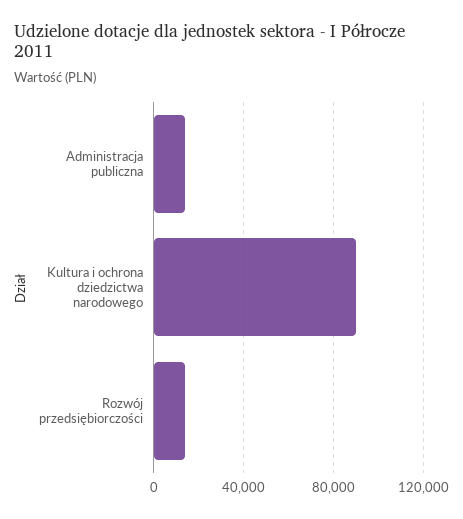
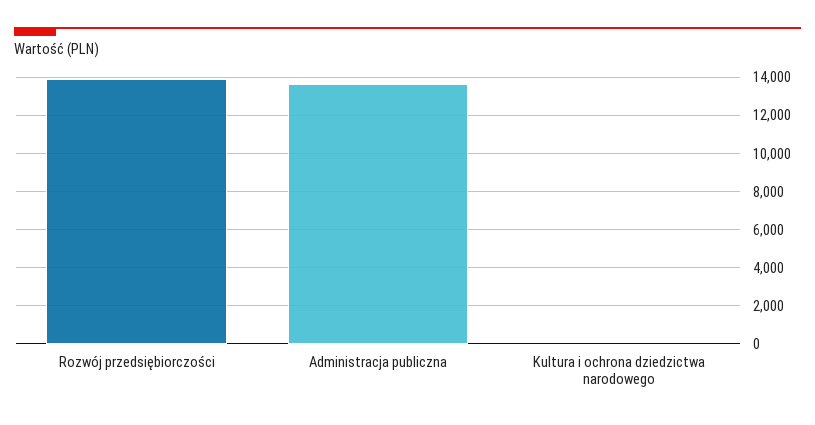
  {
    "Administracja publiczna": 13500,
-   "Kultura i ochrona dziedzictwa narodowego": 90000,
+   "Kultura i ochrona dziedzictwa narodowego": 0,
    "Rozwój przedsiębiorczości": 14000
  }

